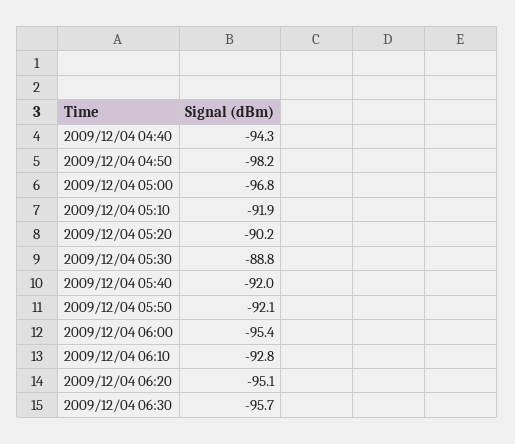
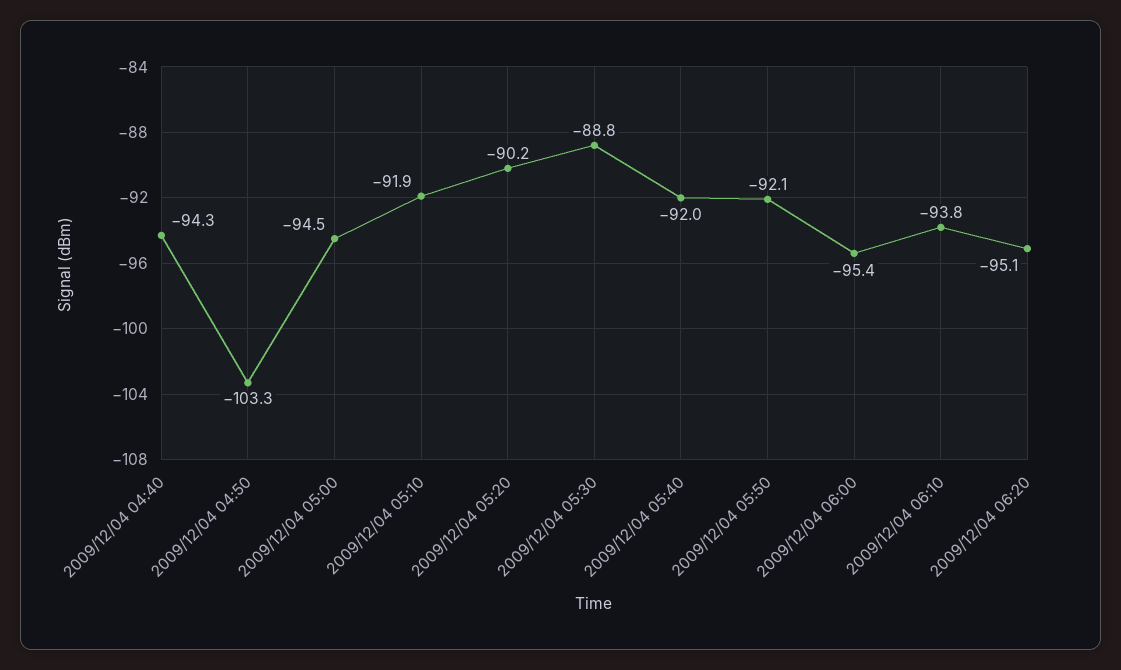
  {
    "2009/12/04 04:40": -94.3,
-   "2009/12/04 04:50": -98.2,
+   "2009/12/04 04:50": -103.3,
-   "2009/12/04 05:00": -96.8,
+   "2009/12/04 05:00": -94.5,
    "2009/12/04 05:10": -91.9,
    "2009/12/04 05:20": -90.2,
    "2009/12/04 05:30": -88.8,
    "2009/12/04 05:40": -92,
    "2009/12/04 05:50": -92.1,
    "2009/12/04 06:00": -95.4,
-   "2009/12/04 06:10": -92.8,
+   "2009/12/04 06:10": -93.8,
-   "2009/12/04 06:20": -95.1,
+   "2009/12/04 06:20": -95.1
-   "2009/12/04 06:30": -95.7
  }

